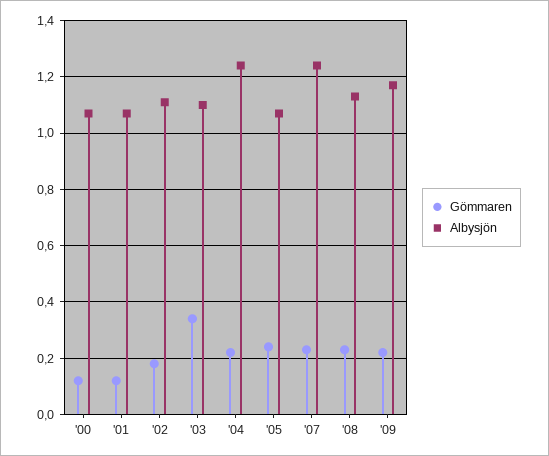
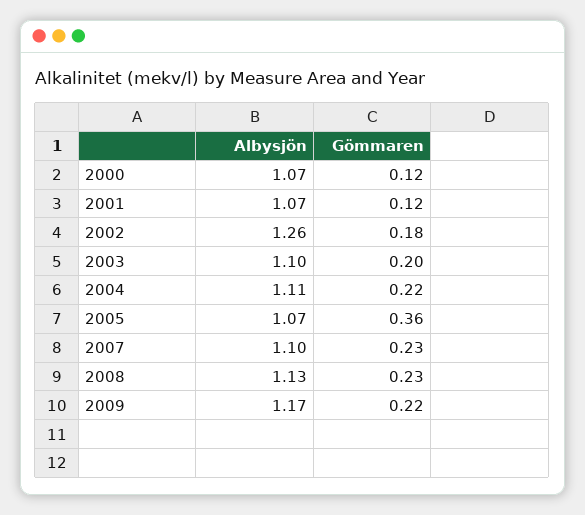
  {
    "Gömmaren": {
      "'00": 0.12,
      "'01": 0.12,
      "'02": 0.18,
-     "'03": 0.35,
+     "'03": 0.2,
      "'04": 0.22,
-     "'05": 0.25,
+     "'05": 0.36,
      "'07": 0.23,
      "'08": 0.23,
      "'09": 0.22
    },
    "Albysjön": {
      "'00": 1.07,
      "'01": 1.07,
-     "'02": 1.1,
+     "'02": 1.26,
      "'03": 1.1,
-     "'04": 1.25,
+     "'04": 1.11,
      "'05": 1.07,
-     "'07": 1.25,
+     "'07": 1.1,
      "'08": 1.13,
      "'09": 1.17
    }
  }

